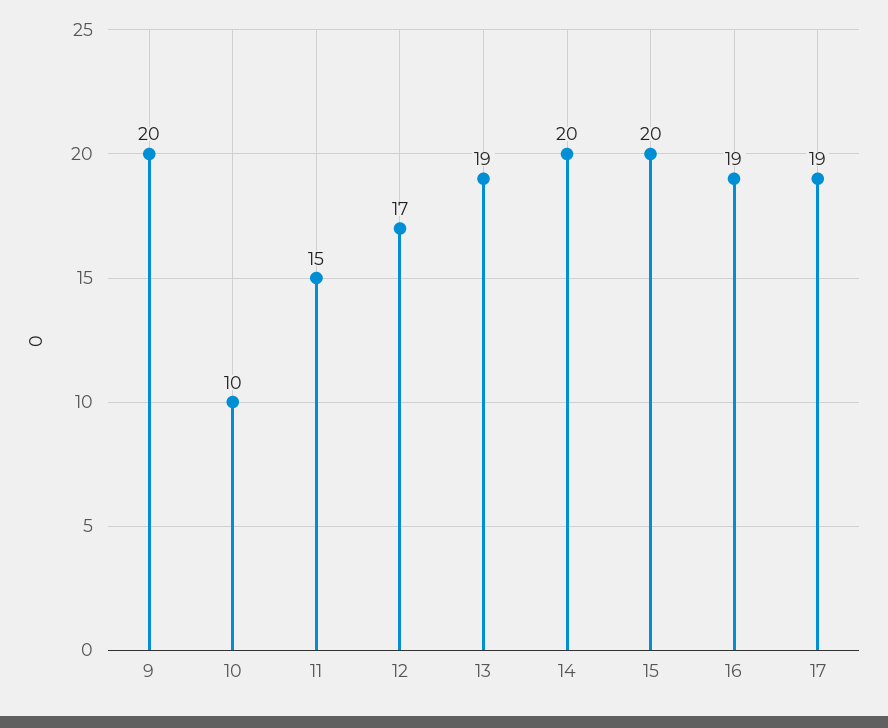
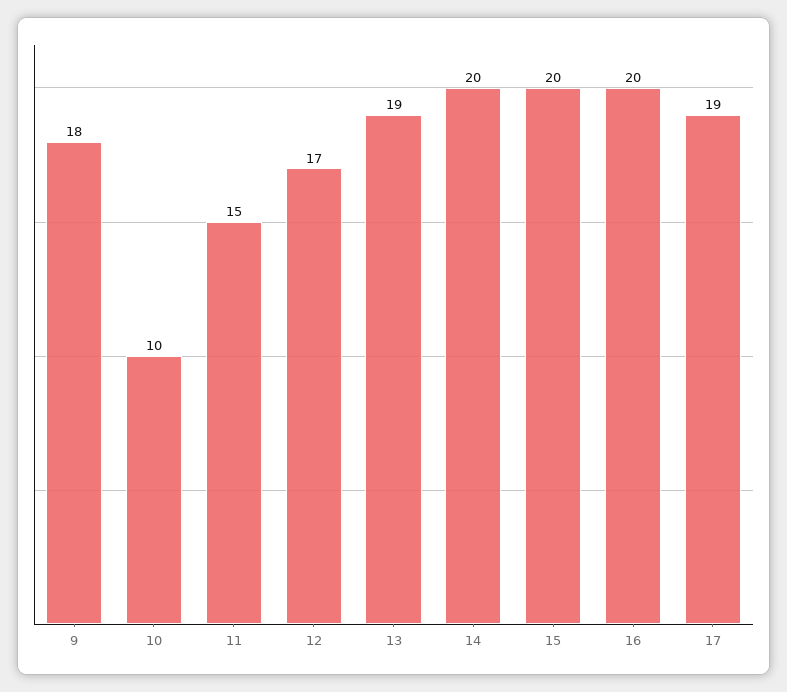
  {
-   "9": 20,
+   "9": 18,
    "10": 10,
    "11": 15,
    "12": 17,
    "13": 19,
    "14": 20,
    "15": 20,
-   "16": 19,
+   "16": 20,
    "17": 19
  }

